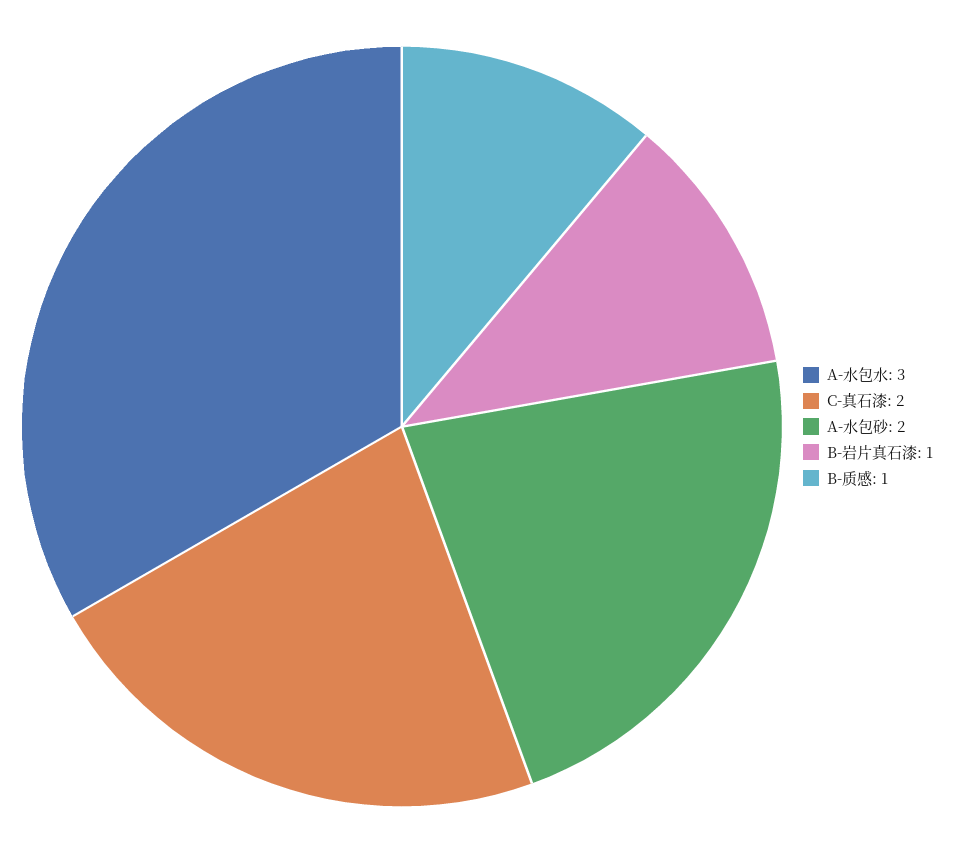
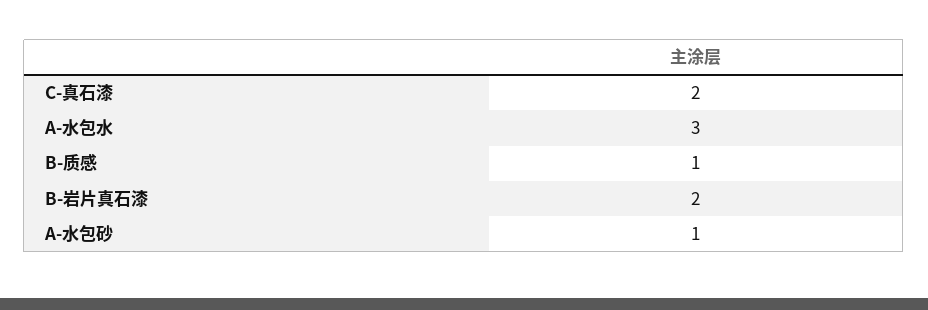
  {
    "A-水包水": 3,
    "C-真石漆": 2,
-   "A-水包砂": 2,
+   "A-水包砂": 1,
-   "B-岩片真石漆": 1,
+   "B-岩片真石漆": 2,
    "B-质感": 1
  }

